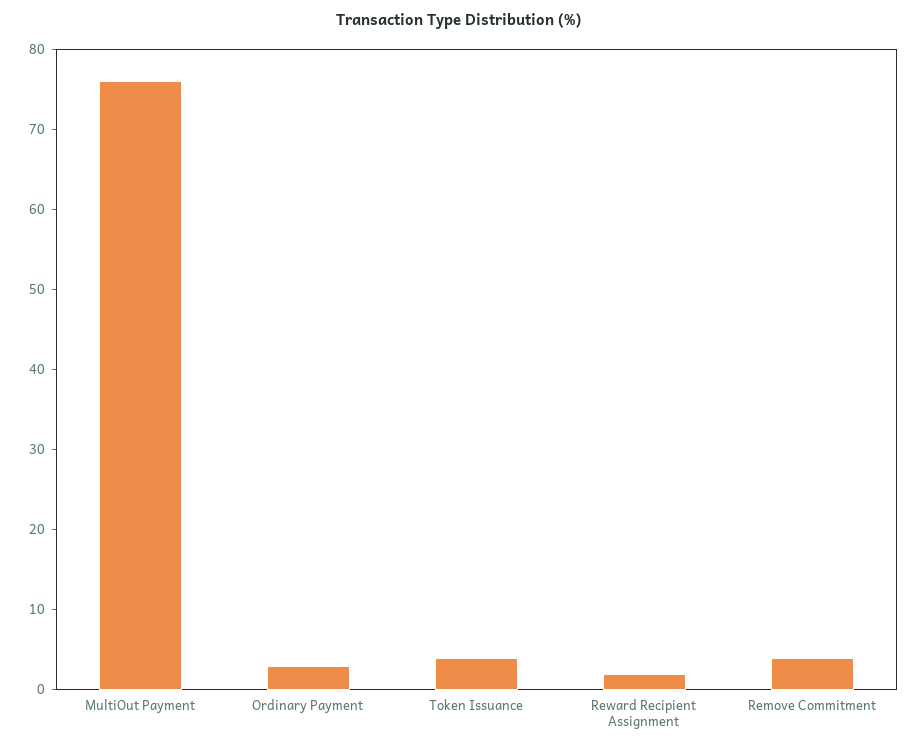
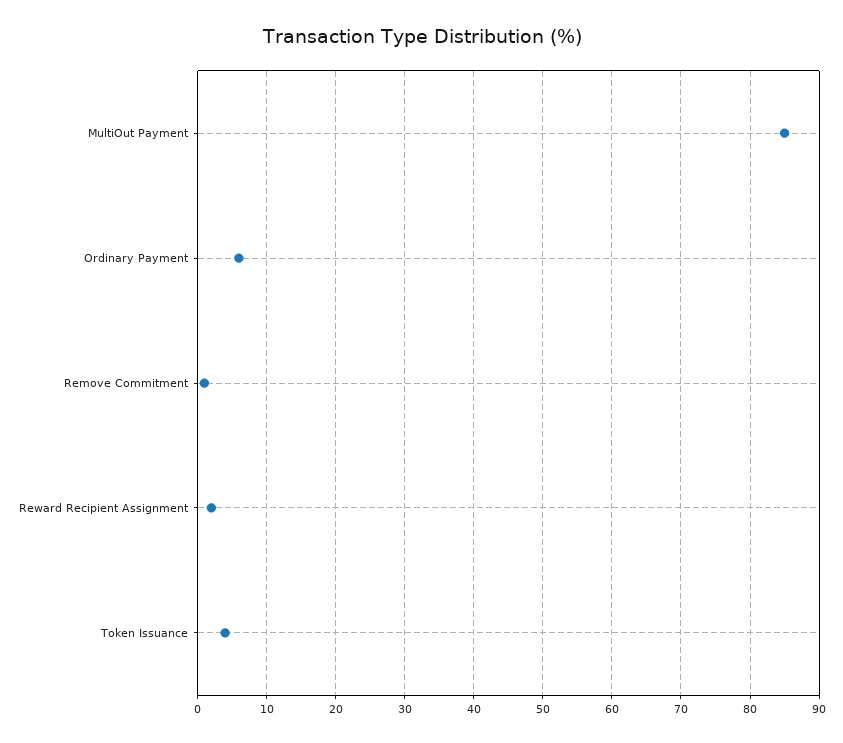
  {
-   "MultiOut Payment": 76,
+   "MultiOut Payment": 85,
-   "Ordinary Payment": 3,
+   "Ordinary Payment": 6,
    "Token Issuance": 4,
    "Reward Recipient Assignment": 2,
-   "Remove Commitment": 4
+   "Remove Commitment": 1
  }

